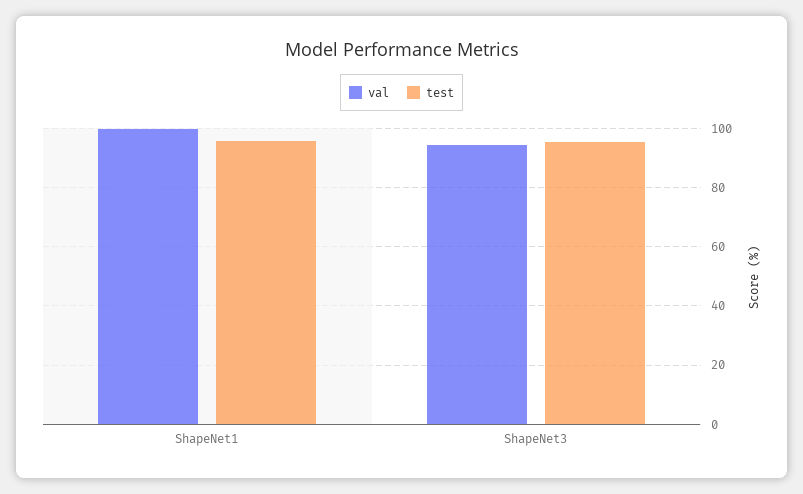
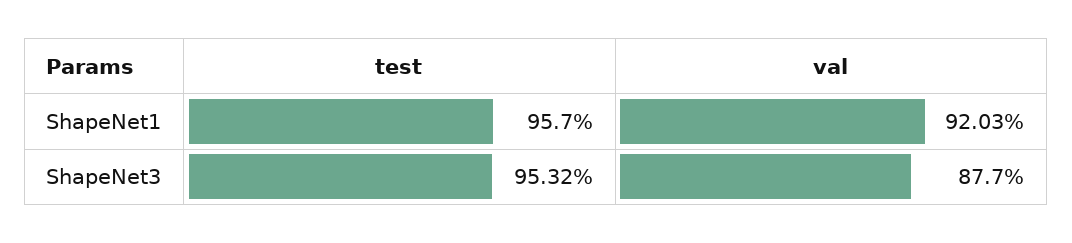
  {
    "val": {
-     "ShapeNet1": 100,
+     "ShapeNet1": 92.03,
-     "ShapeNet3": 95
+     "ShapeNet3": 87.7
    },
    "test": {
      "ShapeNet1": 95.7,
      "ShapeNet3": 95.32
    }
  }

